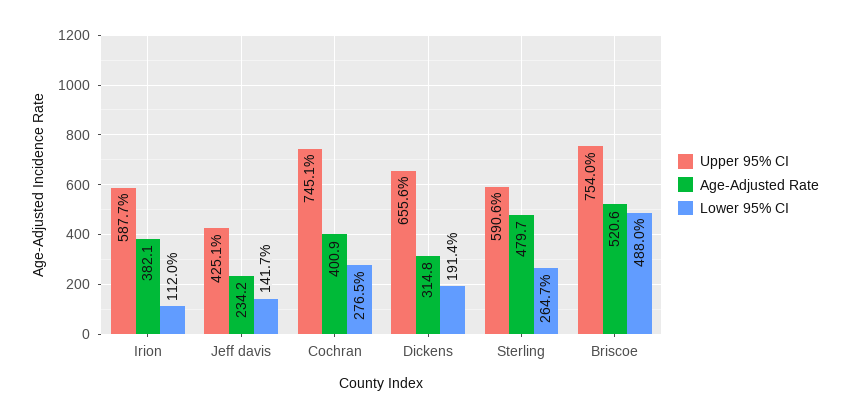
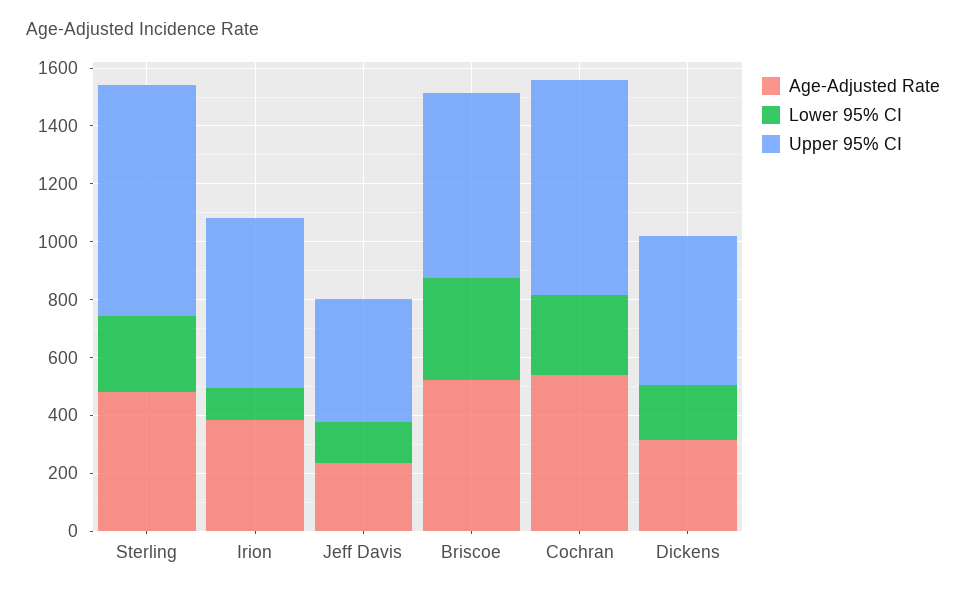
  {
    "Upper 95% CI": {
      "Irion": 587.7,
      "Jeff davis": 425.1,
      "Cochran": 745.1,
-     "Dickens": 655.6,
+     "Dickens": 500,
-     "Sterling": 590.6,
+     "Sterling": 800,
-     "Briscoe": 754
+     "Briscoe": 650
    },
    "Age-Adjusted Rate": {
      "Irion": 382.1,
      "Jeff davis": 234.2,
-     "Cochran": 400.9,
+     "Cochran": 550,
      "Dickens": 314.8,
      "Sterling": 479.7,
      "Briscoe": 520.6
    },
    "Lower 95% CI": {
      "Irion": 112,
      "Jeff davis": 141.7,
      "Cochran": 276.5,
      "Dickens": 191.4,
      "Sterling": 264.7,
-     "Briscoe": 488
+     "Briscoe": 350
    }
  }

